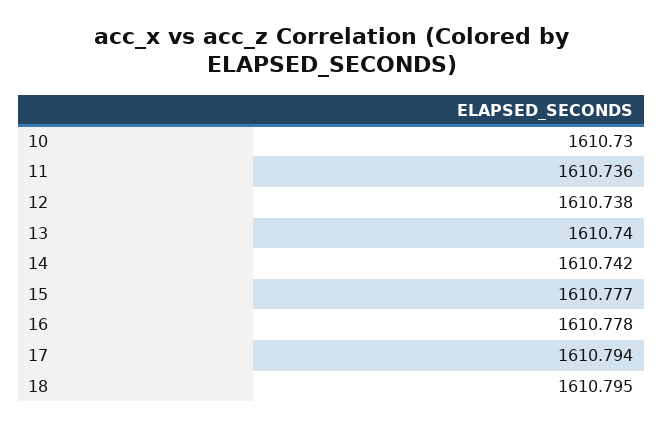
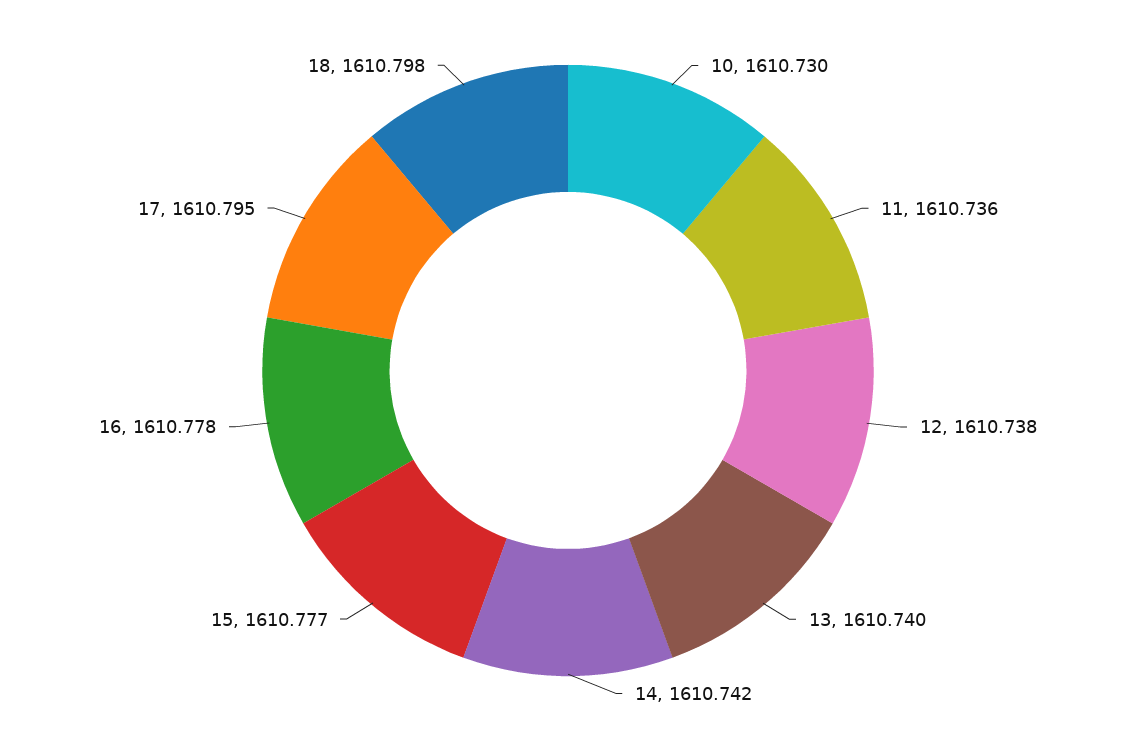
  {
    "10": 1610.73,
    "11": 1610.736,
    "12": 1610.738,
    "13": 1610.74,
    "14": 1610.742,
    "15": 1610.777,
    "16": 1610.778,
-   "17": 1610.794,
+   "17": 1610.795,
-   "18": 1610.795
+   "18": 1610.798
  }

